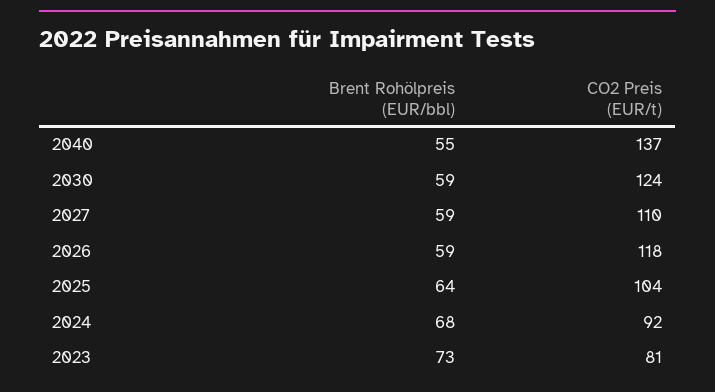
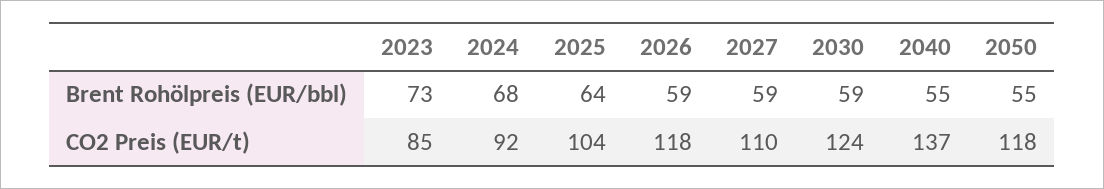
  {
    "Brent Rohölpreis (EUR/bbl)": {
      "2040": 55,
      "2030": 59,
      "2027": 59,
      "2026": 59,
      "2025": 64,
      "2024": 68,
-     "2023": 73
+     "2023": 73,
+     "2050": 55
    },
    "CO2 Preis (EUR/t)": {
      "2040": 137,
      "2030": 124,
      "2027": 110,
      "2026": 118,
      "2025": 104,
      "2024": 92,
-     "2023": 81
+     "2023": 85,
+     "2050": 118
    }
  }

